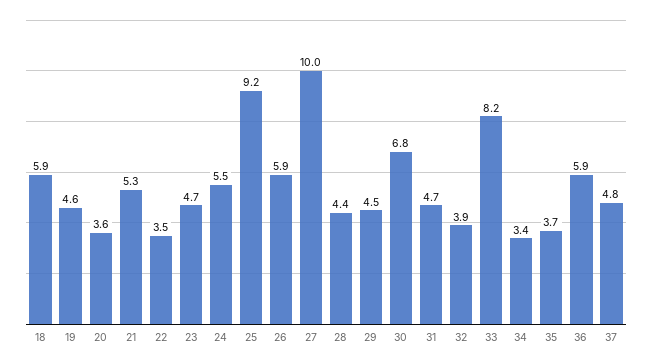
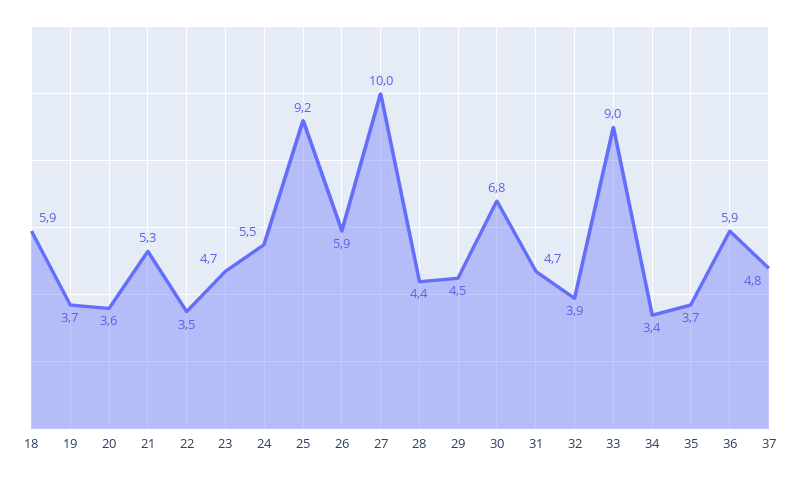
  {
    "18": 5.9,
-   "19": 4.6,
+   "19": 3.7,
    "20": 3.6,
    "21": 5.3,
    "22": 3.5,
    "23": 4.7,
    "24": 5.5,
    "25": 9.2,
    "26": 5.9,
    "27": 10,
    "28": 4.4,
    "29": 4.5,
    "30": 6.8,
    "31": 4.7,
    "32": 3.9,
-   "33": 8.2,
+   "33": 9,
    "34": 3.4,
    "35": 3.7,
    "36": 5.9,
    "37": 4.8
  }

